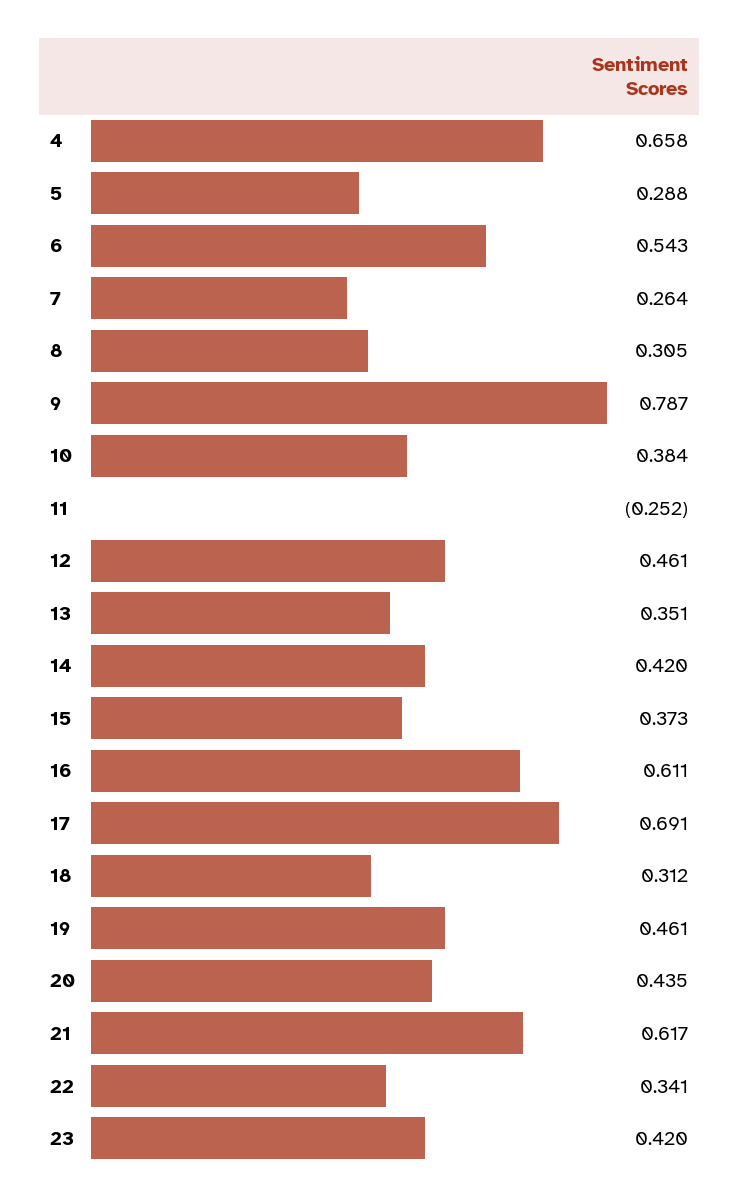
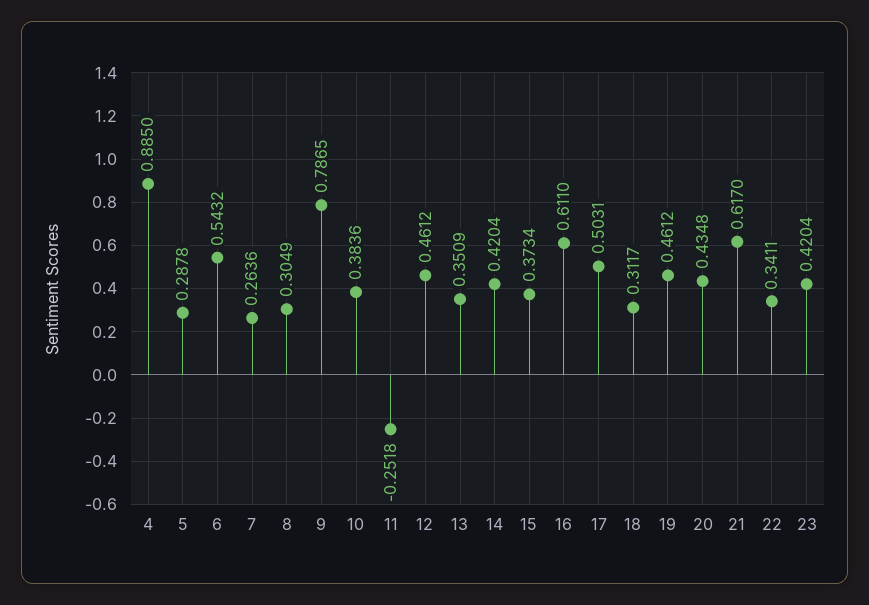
  {
-   "4": 0.658,
+   "4": 0.885,
    "5": 0.2878,
    "6": 0.5432,
    "7": 0.2636,
    "8": 0.3049,
    "9": 0.7865,
    "10": 0.3836,
    "11": -0.2518,
    "12": 0.4612,
    "13": 0.3509,
    "14": 0.4204,
    "15": 0.3734,
    "16": 0.611,
-   "17": 0.691,
+   "17": 0.5031,
    "18": 0.3117,
    "19": 0.4612,
    "20": 0.4348,
    "21": 0.617,
    "22": 0.3411,
    "23": 0.4204
  }

